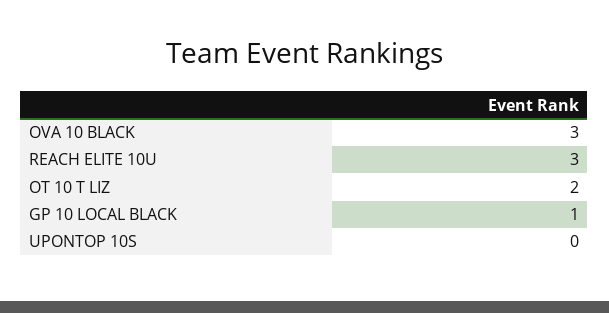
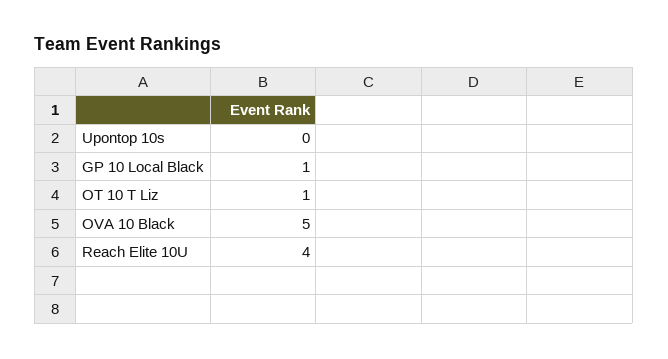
  {
-   "OVA 10 BLACK": 3,
+   "OVA 10 BLACK": 5,
-   "REACH ELITE 10U": 3,
+   "REACH ELITE 10U": 4,
-   "OT 10 T LIZ": 2,
+   "OT 10 T LIZ": 1,
    "GP 10 LOCAL BLACK": 1,
    "UPONTOP 10S": 0
  }

